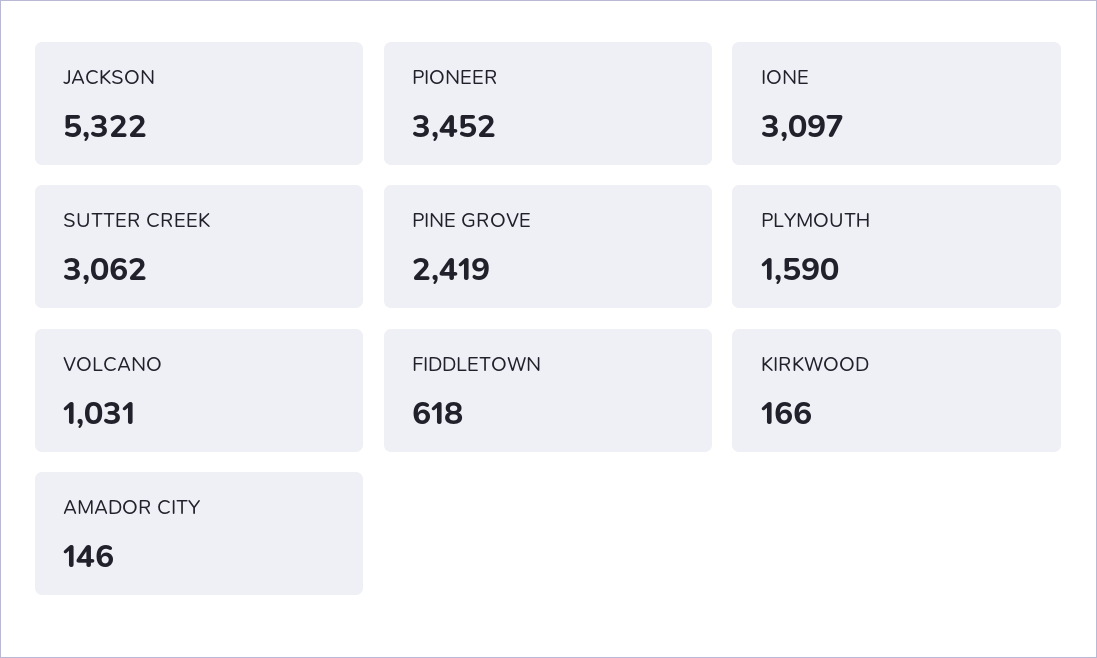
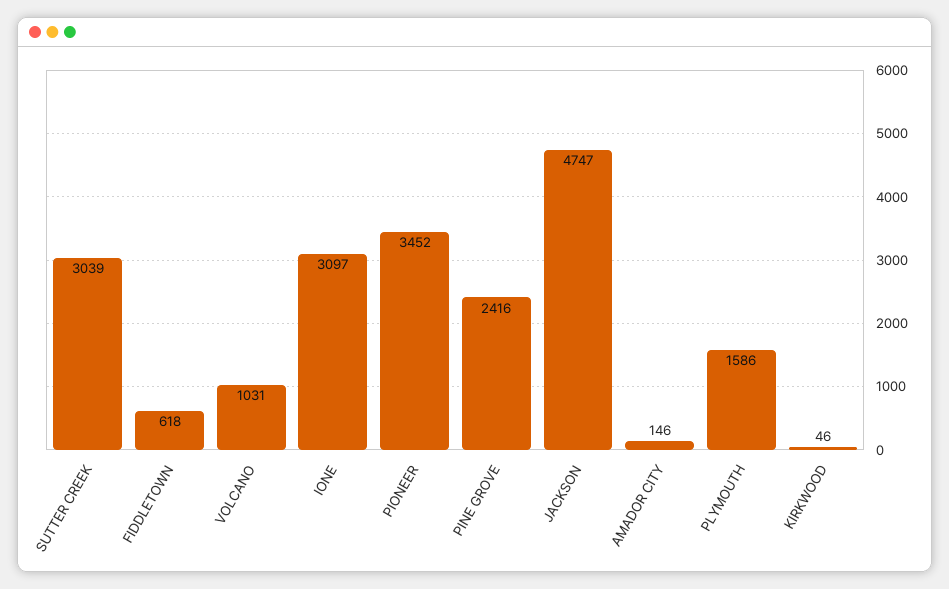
  {
-   "JACKSON": 5322,
+   "JACKSON": 4747,
    "PIONEER": 3452,
    "IONE": 3097,
-   "SUTTER CREEK": 3062,
+   "SUTTER CREEK": 3039,
-   "PINE GROVE": 2419,
+   "PINE GROVE": 2416,
-   "PLYMOUTH": 1590,
+   "PLYMOUTH": 1586,
    "VOLCANO": 1031,
    "FIDDLETOWN": 618,
-   "KIRKWOOD": 166,
+   "KIRKWOOD": 46,
    "AMADOR CITY": 146
  }

